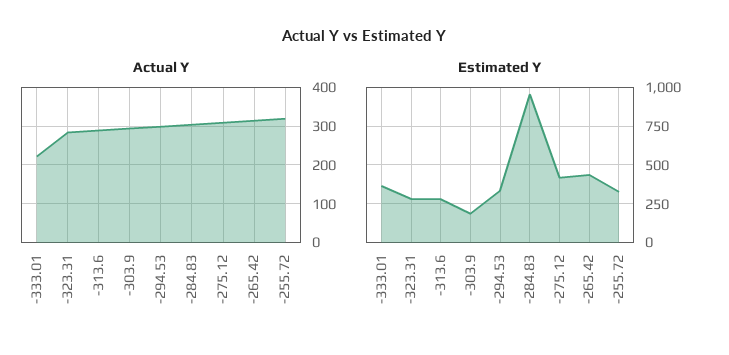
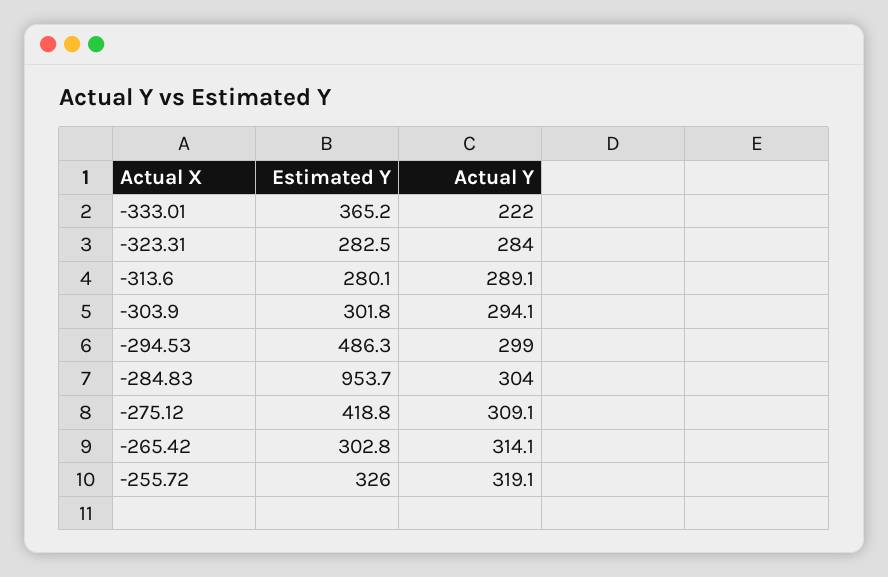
  {
    "Actual Y": {
      "-333.01": 222,
      "-323.31": 284,
      "-313.6": 289.1,
      "-303.9": 294.1,
      "-294.53": 299,
      "-284.83": 304,
      "-275.12": 309.1,
      "-265.42": 314.1,
      "-255.72": 319.1
    },
    "Estimated Y": {
      "-333.01": 365.2,
      "-323.31": 282.5,
      "-313.6": 280.1,
-     "-303.9": 200,
+     "-303.9": 301.8,
-     "-294.53": 350,
+     "-294.53": 486.3,
      "-284.83": 953.7,
      "-275.12": 418.8,
-     "-265.42": 450,
+     "-265.42": 302.8,
      "-255.72": 326
    }
  }

